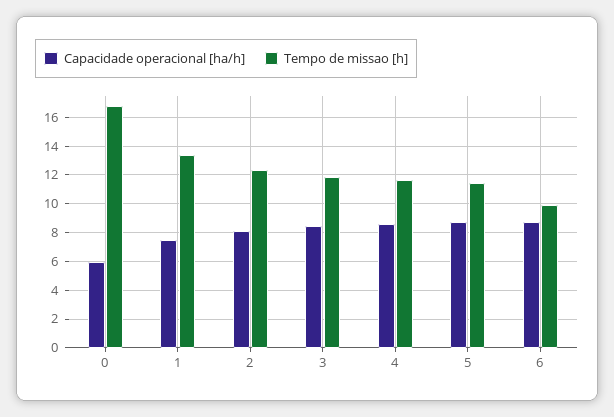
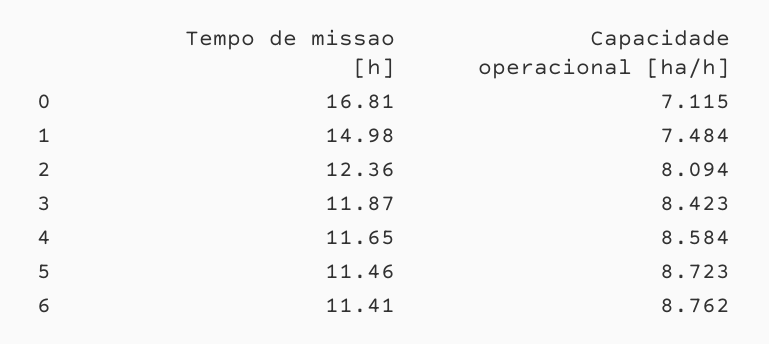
  {
    "Capacidade operacional [ha/h]": {
-     "0": 6,
+     "0": 7.115,
      "1": 7.484,
      "2": 8.094,
      "3": 8.423,
      "4": 8.584,
      "5": 8.723,
      "6": 8.762
    },
    "Tempo de missao [h]": {
      "0": 16.81,
-     "1": 13.5,
+     "1": 14.98,
      "2": 12.36,
      "3": 11.87,
      "4": 11.65,
      "5": 11.46,
-     "6": 10
+     "6": 11.41
    }
  }

